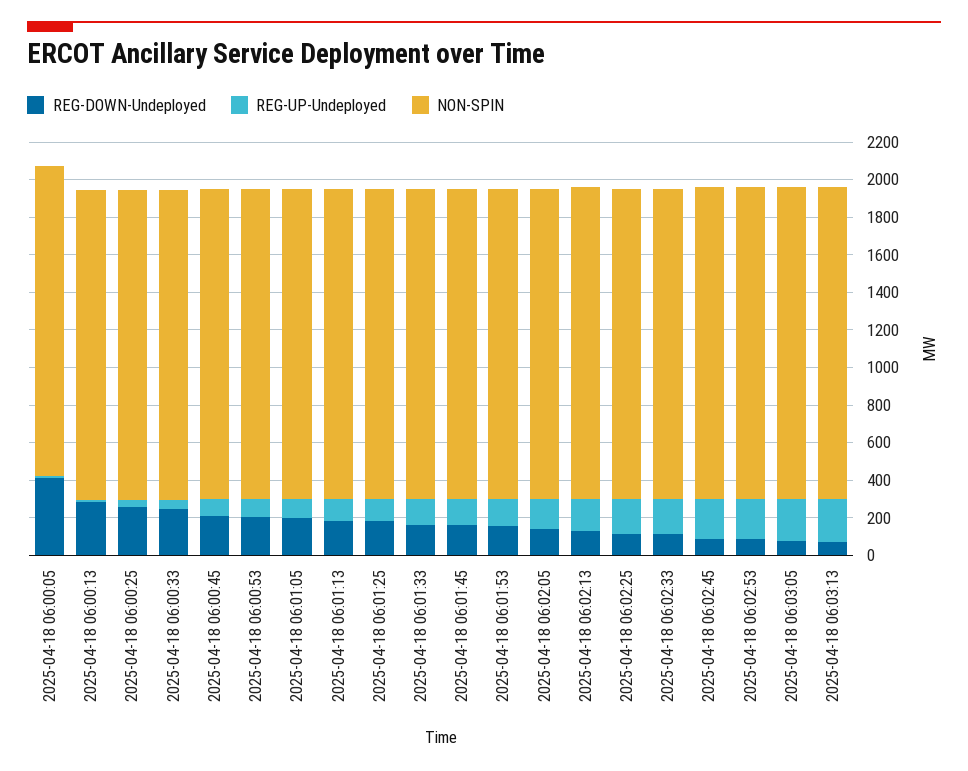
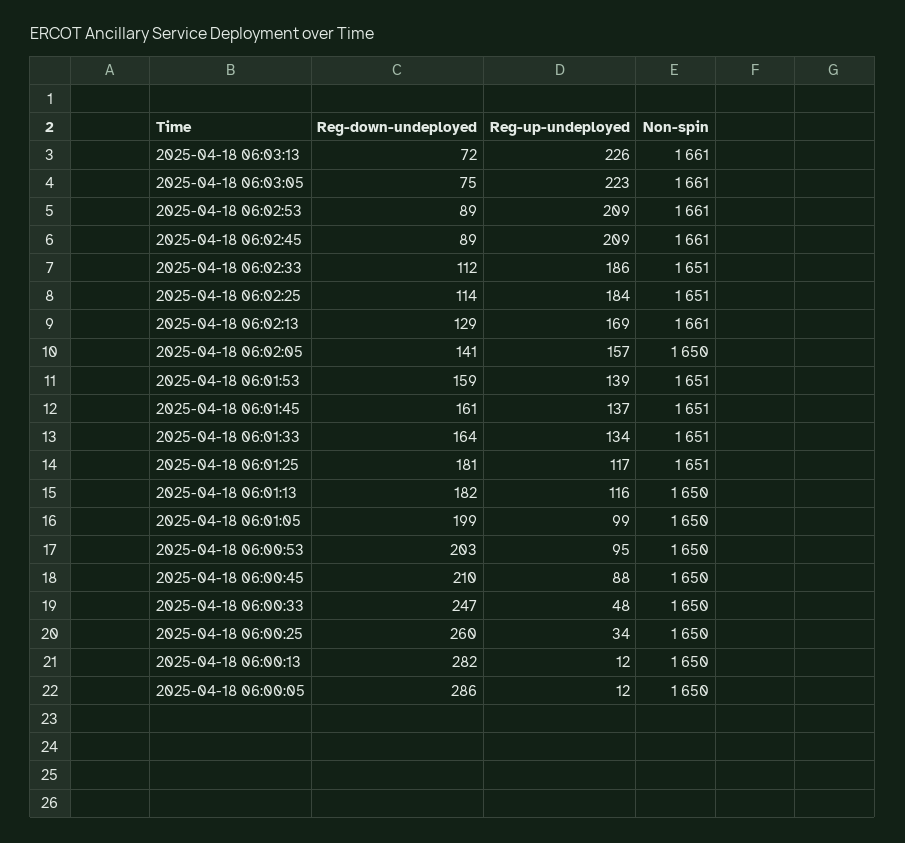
  {
    "REG-DOWN-Undeployed": {
-     "2025-04-18 06:00:05": 400,
+     "2025-04-18 06:00:05": 286,
      "2025-04-18 06:00:13": 282,
      "2025-04-18 06:00:25": 260,
      "2025-04-18 06:00:33": 247,
      "2025-04-18 06:00:45": 210,
      "2025-04-18 06:00:53": 203,
      "2025-04-18 06:01:05": 199,
      "2025-04-18 06:01:13": 182,
      "2025-04-18 06:01:25": 181,
      "2025-04-18 06:01:33": 164,
      "2025-04-18 06:01:45": 161,
      "2025-04-18 06:01:53": 159,
      "2025-04-18 06:02:05": 141,
      "2025-04-18 06:02:13": 129,
      "2025-04-18 06:02:25": 114,
      "2025-04-18 06:02:33": 112,
      "2025-04-18 06:02:45": 89,
      "2025-04-18 06:02:53": 89,
      "2025-04-18 06:03:05": 75,
      "2025-04-18 06:03:13": 72
    },
    "REG-UP-Undeployed": {
      "2025-04-18 06:00:05": 12,
      "2025-04-18 06:00:13": 12,
      "2025-04-18 06:00:25": 34,
      "2025-04-18 06:00:33": 48,
      "2025-04-18 06:00:45": 88,
      "2025-04-18 06:00:53": 95,
      "2025-04-18 06:01:05": 99,
      "2025-04-18 06:01:13": 116,
      "2025-04-18 06:01:25": 117,
      "2025-04-18 06:01:33": 134,
      "2025-04-18 06:01:45": 137,
      "2025-04-18 06:01:53": 139,
      "2025-04-18 06:02:05": 157,
      "2025-04-18 06:02:13": 169,
      "2025-04-18 06:02:25": 184,
      "2025-04-18 06:02:33": 186,
      "2025-04-18 06:02:45": 209,
      "2025-04-18 06:02:53": 209,
      "2025-04-18 06:03:05": 223,
      "2025-04-18 06:03:13": 226
    },
    "NON-SPIN": {
      "2025-04-18 06:00:05": 1650,
      "2025-04-18 06:00:13": 1650,
      "2025-04-18 06:00:25": 1650,
      "2025-04-18 06:00:33": 1650,
      "2025-04-18 06:00:45": 1650,
      "2025-04-18 06:00:53": 1650,
      "2025-04-18 06:01:05": 1650,
      "2025-04-18 06:01:13": 1650,
      "2025-04-18 06:01:25": 1651,
      "2025-04-18 06:01:33": 1651,
      "2025-04-18 06:01:45": 1651,
      "2025-04-18 06:01:53": 1651,
      "2025-04-18 06:02:05": 1650,
      "2025-04-18 06:02:13": 1661,
      "2025-04-18 06:02:25": 1651,
      "2025-04-18 06:02:33": 1651,
      "2025-04-18 06:02:45": 1661,
      "2025-04-18 06:02:53": 1661,
      "2025-04-18 06:03:05": 1661,
      "2025-04-18 06:03:13": 1661
    }
  }

